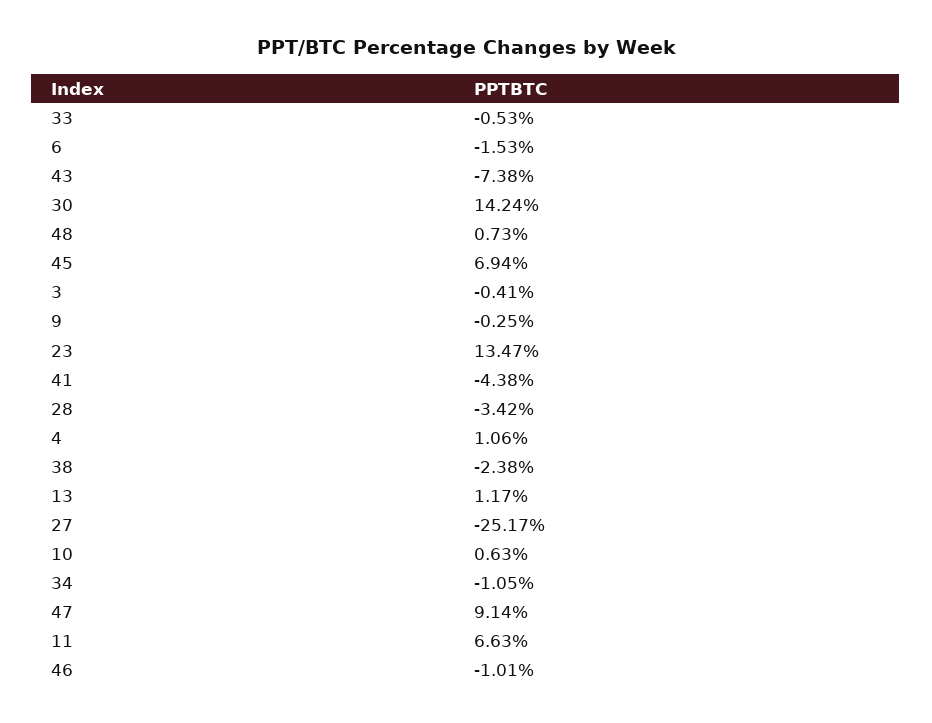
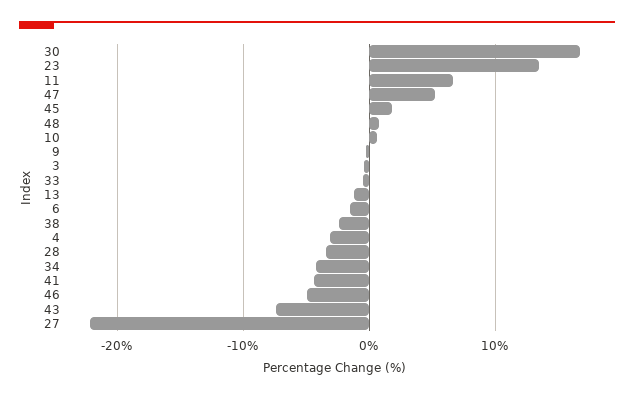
  {
    "33": -0.53,
    "6": -1.53,
    "43": -7.38,
-   "30": 14.24,
+   "30": 17,
    "48": 0.73,
-   "45": 6.94,
+   "45": 2,
    "3": -0.41,
    "9": -0.25,
    "23": 13.47,
    "41": -4.38,
    "28": -3.42,
-   "4": 1.06,
+   "4": -3,
    "38": -2.38,
-   "13": 1.17,
+   "13": -1,
-   "27": -25.17,
+   "27": -22,
    "10": 0.63,
-   "34": -1.05,
+   "34": -4,
-   "47": 9.14,
+   "47": 5,
    "11": 6.63,
-   "46": -1.01
+   "46": -5
  }

